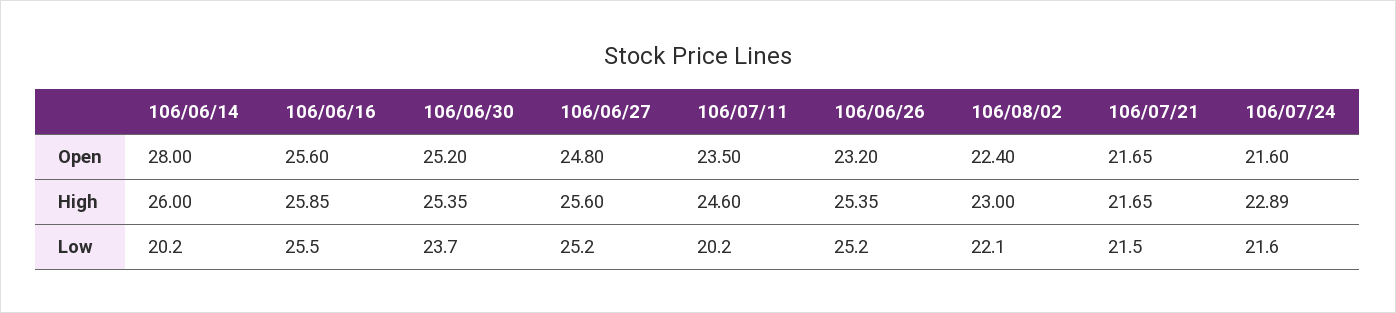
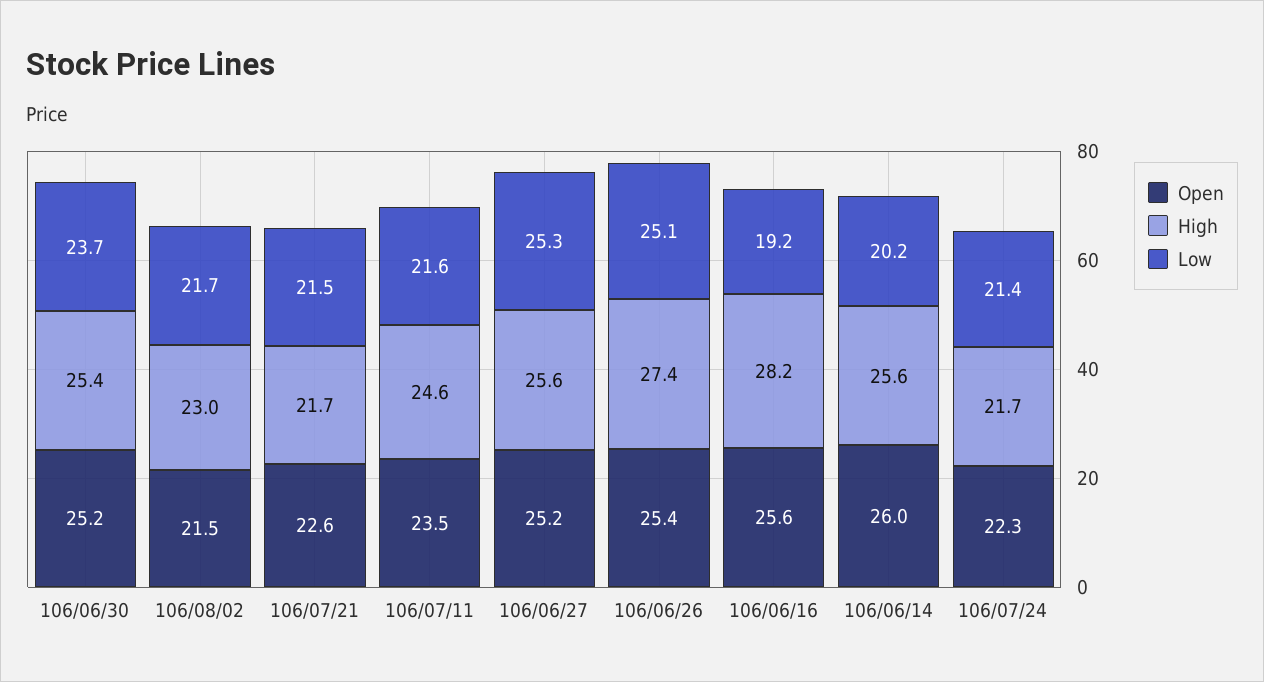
  {
    "Open": {
-     "106/06/14": 28,
+     "106/06/14": 26,
      "106/06/16": 25.6,
      "106/06/30": 25.2,
-     "106/06/27": 24.8,
+     "106/06/27": 25.2,
      "106/07/11": 23.5,
-     "106/06/26": 23.2,
+     "106/06/26": 25.4,
-     "106/08/02": 22.4,
+     "106/08/02": 21.5,
-     "106/07/21": 21.65,
+     "106/07/21": 22.6,
-     "106/07/24": 21.6
+     "106/07/24": 22.3
    },
    "High": {
-     "106/06/14": 26,
+     "106/06/14": 25.6,
-     "106/06/16": 25.85,
+     "106/06/16": 28.2,
      "106/06/30": 25.35,
      "106/06/27": 25.6,
      "106/07/11": 24.6,
-     "106/06/26": 25.35,
+     "106/06/26": 27.4,
      "106/08/02": 23,
      "106/07/21": 21.65,
-     "106/07/24": 22.89
+     "106/07/24": 21.7
    },
    "Low": {
      "106/06/14": 20.2,
-     "106/06/16": 25.5,
+     "106/06/16": 19.2,
      "106/06/30": 23.7,
-     "106/06/27": 25.2,
+     "106/06/27": 25.3,
-     "106/07/11": 20.2,
+     "106/07/11": 21.6,
-     "106/06/26": 25.2,
+     "106/06/26": 25.1,
-     "106/08/02": 22.1,
+     "106/08/02": 21.7,
      "106/07/21": 21.5,
-     "106/07/24": 21.6
+     "106/07/24": 21.4
    }
  }

